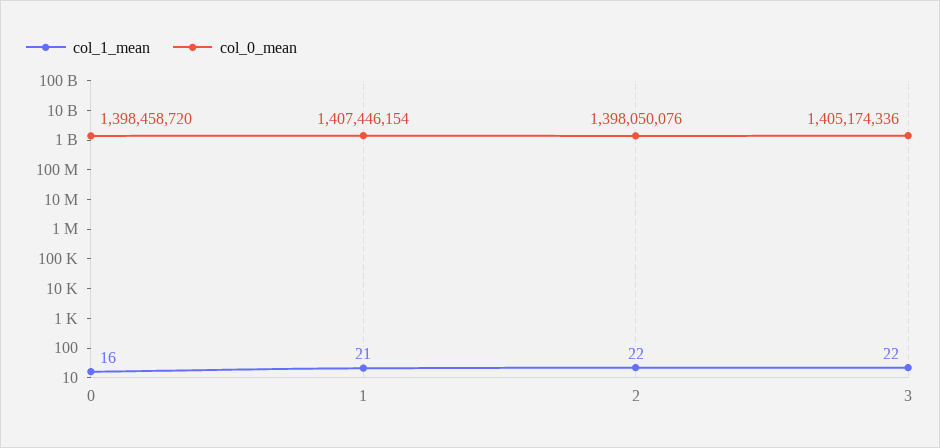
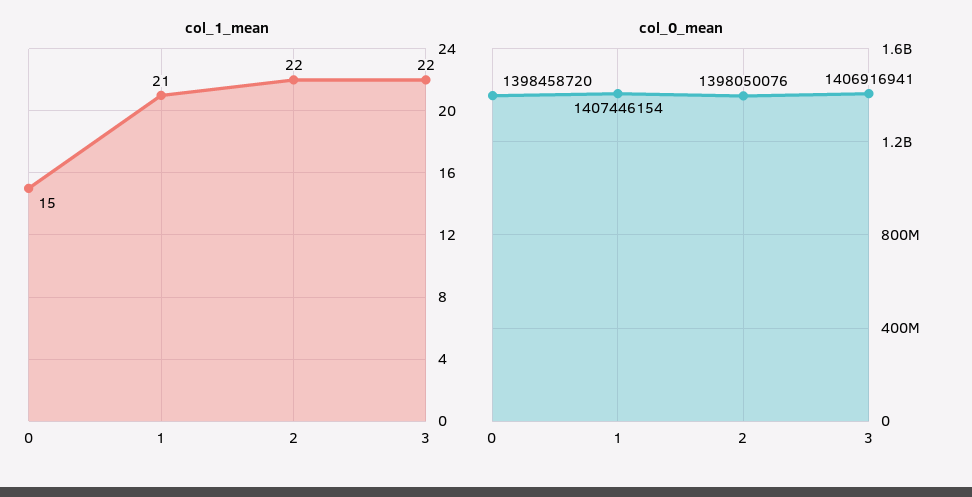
  {
    "col_1_mean": {
-     "0": 16,
+     "0": 15,
      "1": 21,
      "2": 22,
      "3": 22
    },
    "col_0_mean": {
      "0": 1398458720,
      "1": 1407446154,
      "2": 1398050076,
-     "3": 1405174336
+     "3": 1406916941
    }
  }

